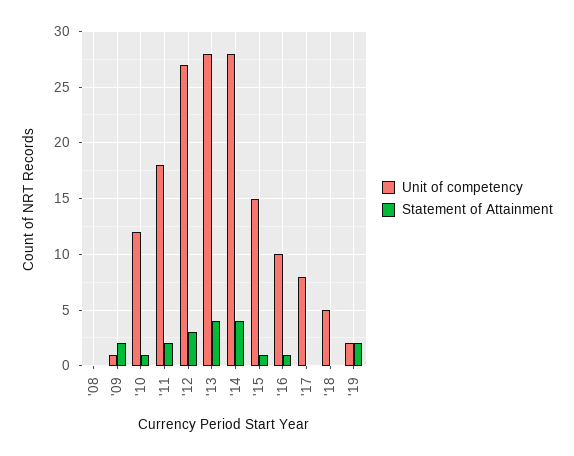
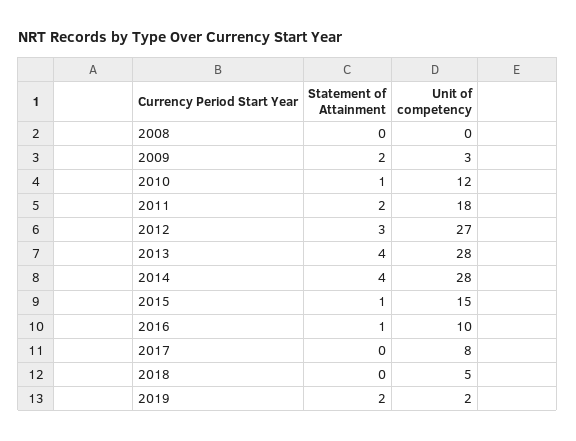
  {
    "Unit of competency": {
      "'08": 0,
-     "'09": 1,
+     "'09": 3,
      "'10": 12,
      "'11": 18,
      "'12": 27,
      "'13": 28,
      "'14": 28,
      "'15": 15,
      "'16": 10,
      "'17": 8,
      "'18": 5,
      "'19": 2
    },
    "Statement of Attainment": {
      "'08": 0,
      "'09": 2,
      "'10": 1,
      "'11": 2,
      "'12": 3,
      "'13": 4,
      "'14": 4,
      "'15": 1,
      "'16": 1,
      "'17": 0,
      "'18": 0,
      "'19": 2
    }
  }

